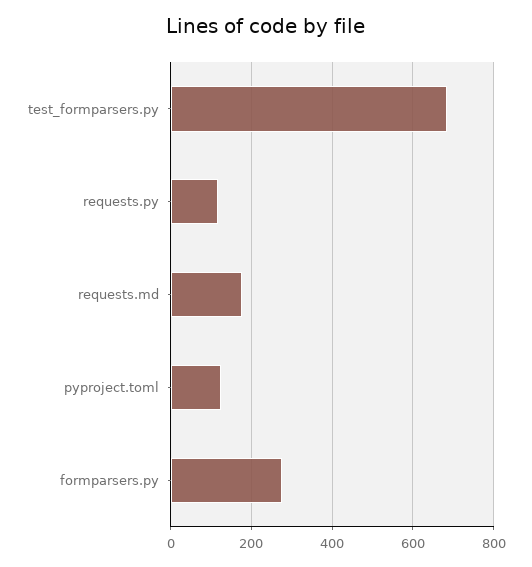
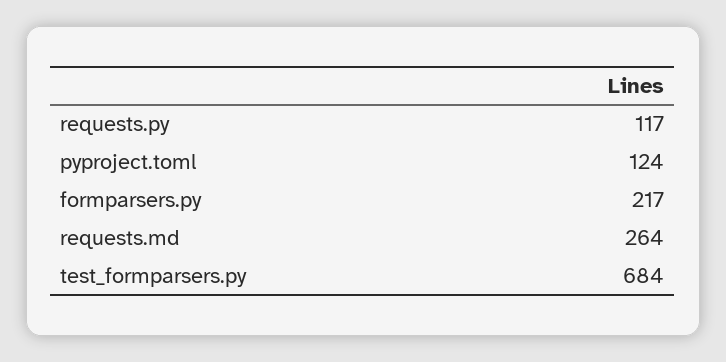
  {
    "test_formparsers.py": 684,
    "requests.py": 117,
-   "requests.md": 180,
+   "requests.md": 264,
    "pyproject.toml": 124,
-   "formparsers.py": 280
+   "formparsers.py": 217
  }

